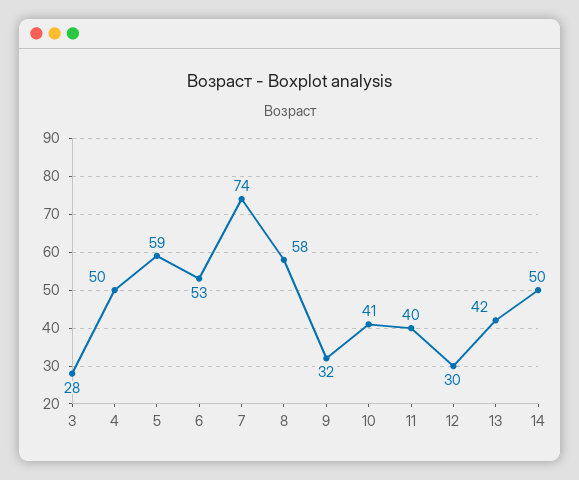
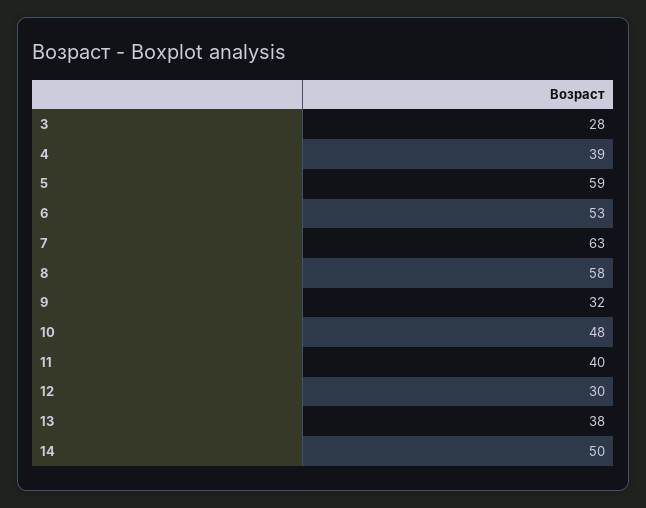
  {
    "3": 28,
-   "4": 50,
+   "4": 39,
    "5": 59,
    "6": 53,
-   "7": 74,
+   "7": 63,
    "8": 58,
    "9": 32,
-   "10": 41,
+   "10": 48,
    "11": 40,
    "12": 30,
-   "13": 42,
+   "13": 38,
    "14": 50
  }

